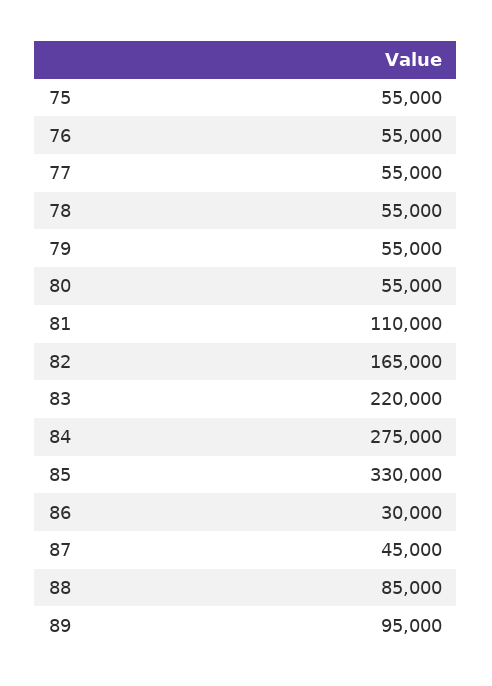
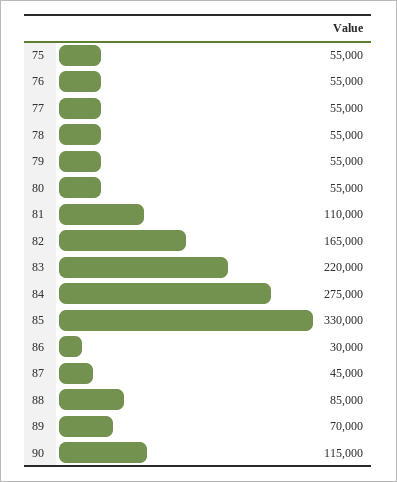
  {
    "75": 55000,
    "76": 55000,
    "77": 55000,
    "78": 55000,
    "79": 55000,
    "80": 55000,
    "81": 110000,
    "82": 165000,
    "83": 220000,
    "84": 275000,
    "85": 330000,
    "86": 30000,
    "87": 45000,
    "88": 85000,
-   "89": 95000
+   "89": 70000,
+   "90": 115000
  }

